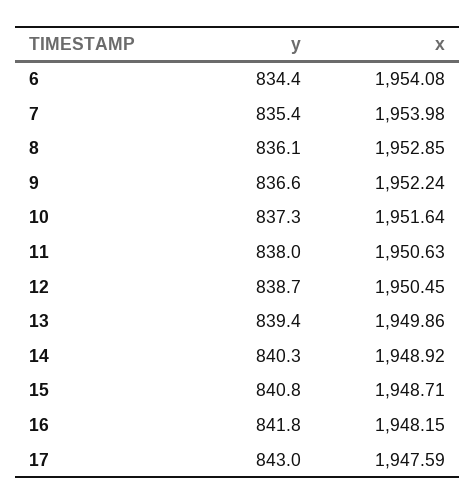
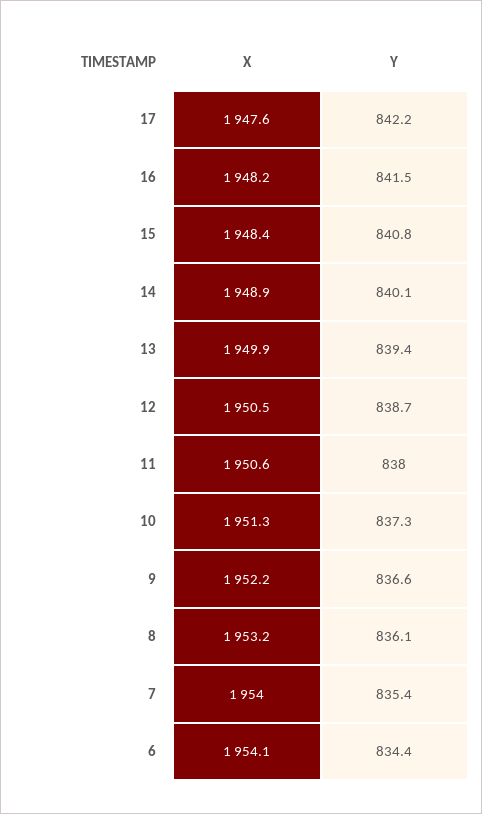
  {
    "y": {
      "6": 834.4,
      "7": 835.4,
      "8": 836.1,
      "9": 836.6,
      "10": 837.3,
      "11": 838,
      "12": 838.7,
      "13": 839.4,
-     "14": 840.3,
+     "14": 840.1,
      "15": 840.8,
-     "16": 841.8,
+     "16": 841.5,
-     "17": 843
+     "17": 842.2
    },
    "x": {
      "6": 1954.08,
      "7": 1953.98,
-     "8": 1952.85,
+     "8": 1953.2,
      "9": 1952.24,
-     "10": 1951.64,
+     "10": 1951.3,
      "11": 1950.63,
      "12": 1950.45,
      "13": 1949.86,
      "14": 1948.92,
-     "15": 1948.71,
+     "15": 1948.4,
      "16": 1948.15,
      "17": 1947.59
    }
  }

